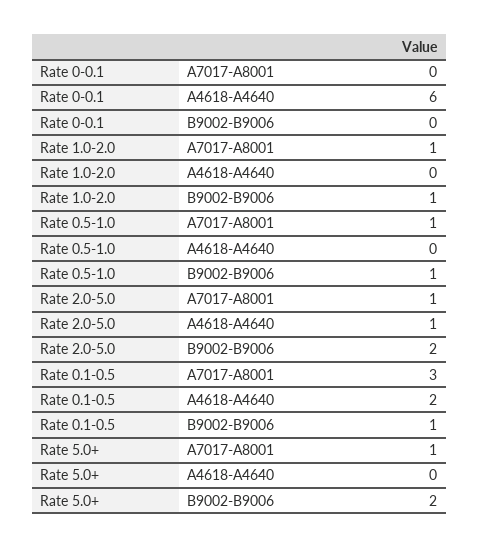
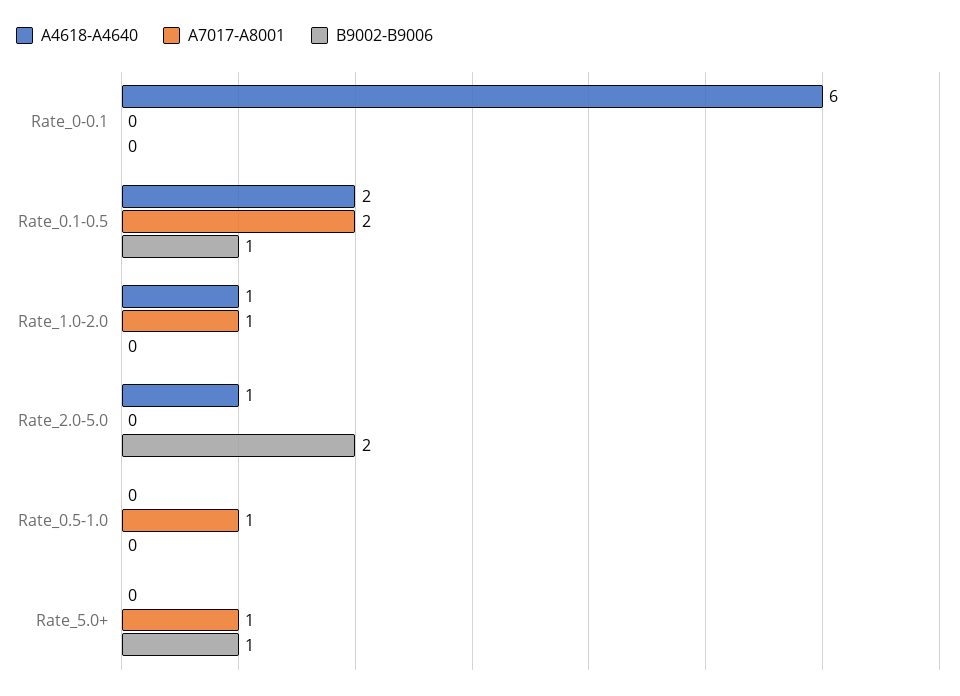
  {
    "A7017-A8001": {
      "Rate 0-0.1": 0,
      "Rate 1.0-2.0": 1,
      "Rate 0.5-1.0": 1,
-     "Rate 2.0-5.0": 1,
+     "Rate 2.0-5.0": 0,
-     "Rate 0.1-0.5": 3,
+     "Rate 0.1-0.5": 2,
      "Rate 5.0+": 1
    },
    "A4618-A4640": {
      "Rate 0-0.1": 6,
-     "Rate 1.0-2.0": 0,
+     "Rate 1.0-2.0": 1,
      "Rate 0.5-1.0": 0,
      "Rate 2.0-5.0": 1,
      "Rate 0.1-0.5": 2,
      "Rate 5.0+": 0
    },
    "B9002-B9006": {
      "Rate 0-0.1": 0,
-     "Rate 1.0-2.0": 1,
+     "Rate 1.0-2.0": 0,
-     "Rate 0.5-1.0": 1,
+     "Rate 0.5-1.0": 0,
      "Rate 2.0-5.0": 2,
      "Rate 0.1-0.5": 1,
-     "Rate 5.0+": 2
+     "Rate 5.0+": 1
    }
  }

